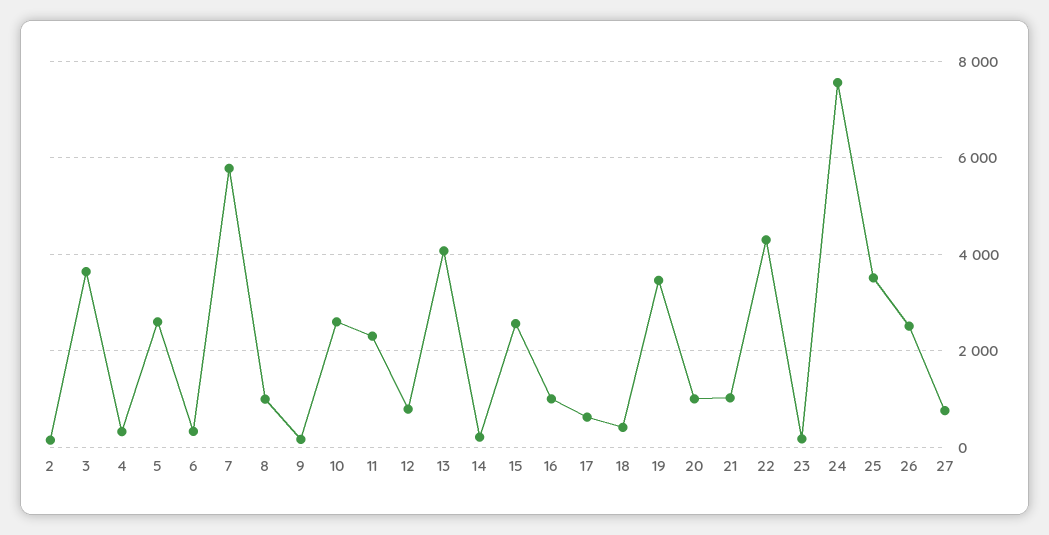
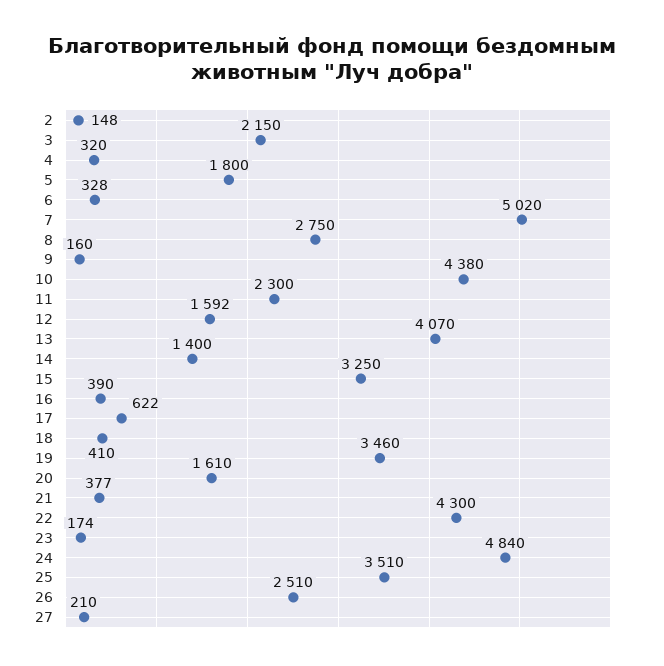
  {
    "2": 148,
-   "3": 3600,
+   "3": 2150,
    "4": 320,
-   "5": 2600,
+   "5": 1800,
    "6": 328,
-   "7": 5800,
+   "7": 5020,
-   "8": 1000,
+   "8": 2750,
    "9": 160,
-   "10": 2600,
+   "10": 4380,
    "11": 2300,
-   "12": 800,
+   "12": 1592,
    "13": 4070,
-   "14": 200,
+   "14": 1400,
-   "15": 2600,
+   "15": 3250,
-   "16": 1000,
+   "16": 390,
    "17": 622,
    "18": 410,
    "19": 3460,
-   "20": 1000,
+   "20": 1610,
-   "21": 1000,
+   "21": 377,
    "22": 4300,
    "23": 174,
-   "24": 7600,
+   "24": 4840,
    "25": 3510,
    "26": 2510,
-   "27": 800
+   "27": 210
  }

